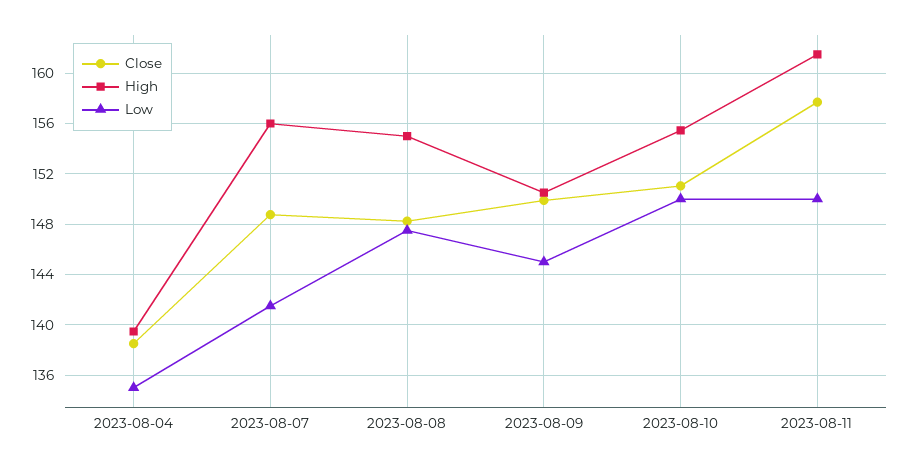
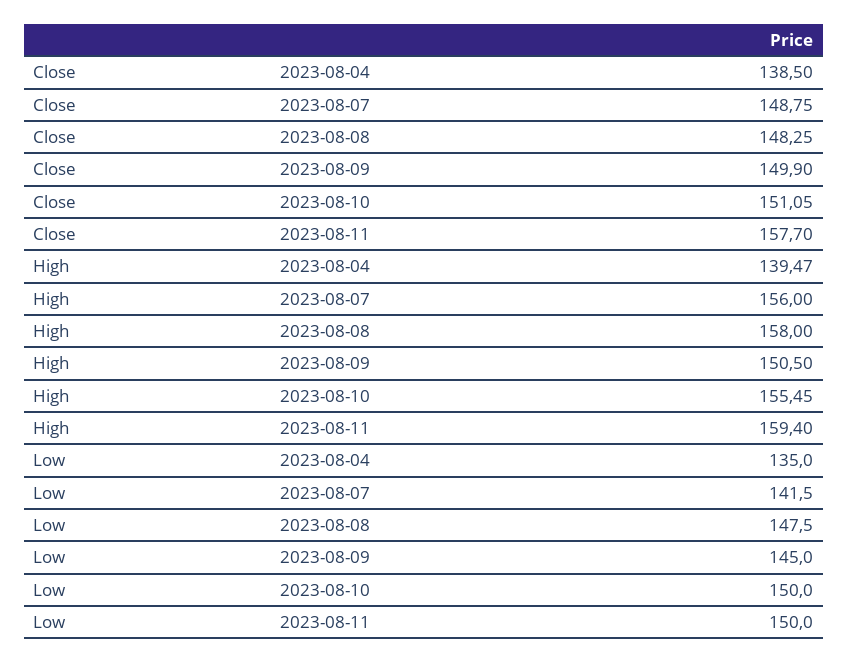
  {
    "Close": {
      "2023-08-04": 138.5,
      "2023-08-07": 148.75,
      "2023-08-08": 148.25,
      "2023-08-09": 149.9,
      "2023-08-10": 151.05,
      "2023-08-11": 157.7
    },
    "High": {
      "2023-08-04": 139.47,
      "2023-08-07": 156,
-     "2023-08-08": 155,
+     "2023-08-08": 158,
      "2023-08-09": 150.5,
      "2023-08-10": 155.45,
-     "2023-08-11": 161.5
+     "2023-08-11": 159.4
    },
    "Low": {
      "2023-08-04": 135,
      "2023-08-07": 141.5,
      "2023-08-08": 147.5,
      "2023-08-09": 145,
      "2023-08-10": 150,
      "2023-08-11": 150
    }
  }

